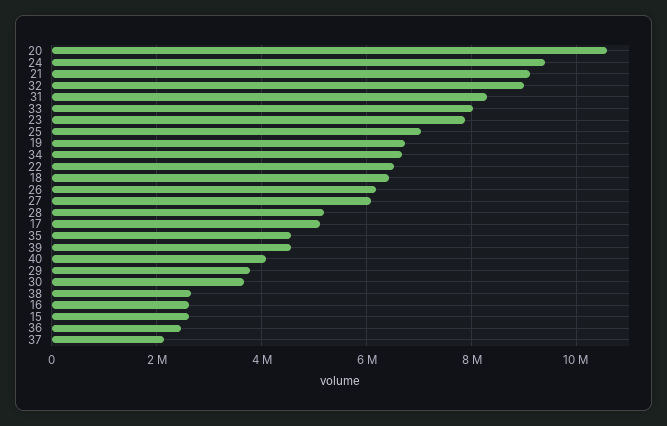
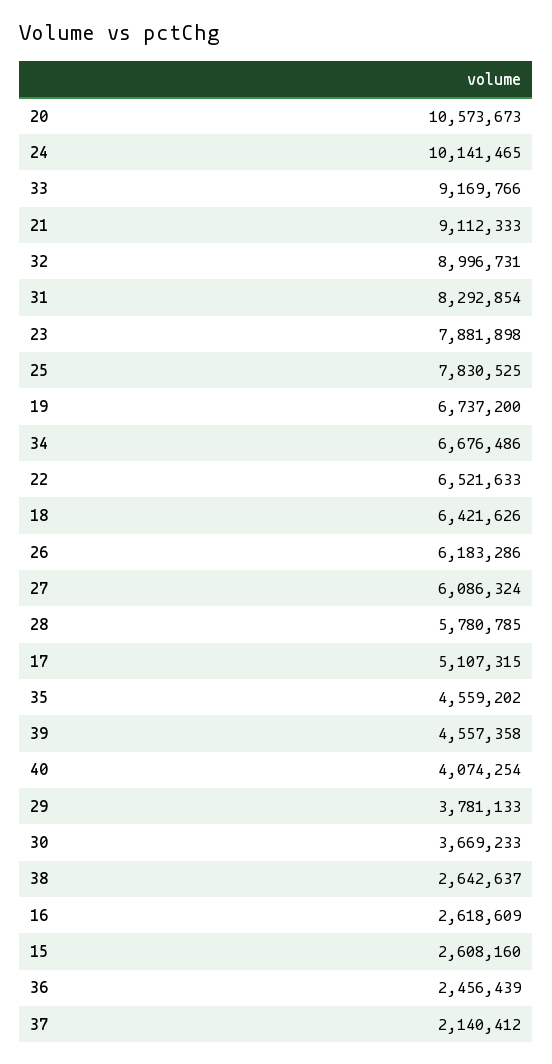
  {
    "20": 10573673,
-   "24": 9400000,
+   "24": 10141465,
    "21": 9112333,
    "32": 8996731,
    "31": 8292854,
-   "33": 8000000,
+   "33": 9169766,
    "23": 7881898,
-   "25": 7000000,
+   "25": 7830525,
    "19": 6737200,
    "34": 6676486,
    "22": 6521633,
    "18": 6421626,
    "26": 6183286,
    "27": 6086324,
-   "28": 5200000,
+   "28": 5780785,
    "17": 5107315,
    "35": 4559202,
    "39": 4557358,
    "40": 4074254,
    "29": 3781133,
    "30": 3669233,
    "38": 2642637,
    "16": 2618609,
    "15": 2608160,
    "36": 2456439,
    "37": 2140412
  }

